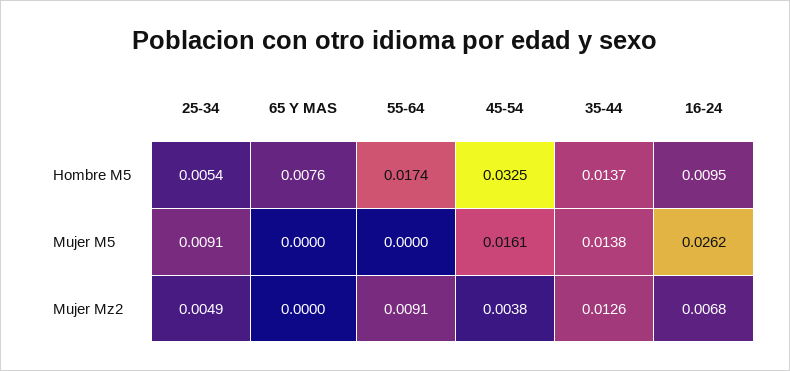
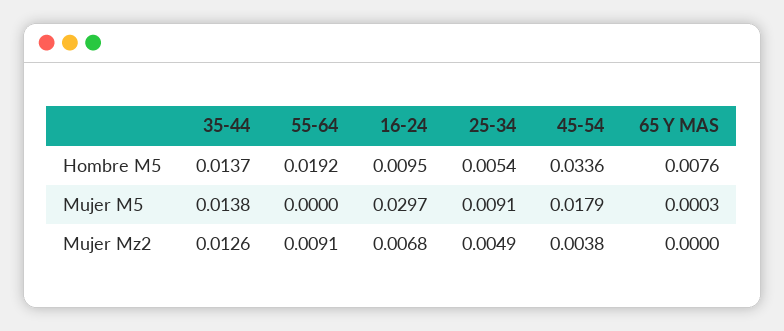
  {
    "25-34": {
      "Hombre M5": 0.0054,
      "Mujer M5": 0.0091,
      "Mujer Mz2": 0.0049
    },
    "65 Y MAS": {
      "Hombre M5": 0.0076,
-     "Mujer M5": 0,
+     "Mujer M5": 0.0003,
      "Mujer Mz2": 0
    },
    "55-64": {
-     "Hombre M5": 0.0174,
+     "Hombre M5": 0.0192,
      "Mujer M5": 0,
      "Mujer Mz2": 0.0091
    },
    "45-54": {
-     "Hombre M5": 0.0325,
+     "Hombre M5": 0.0336,
-     "Mujer M5": 0.0161,
+     "Mujer M5": 0.0179,
      "Mujer Mz2": 0.0038
    },
    "35-44": {
      "Hombre M5": 0.0137,
      "Mujer M5": 0.0138,
      "Mujer Mz2": 0.0126
    },
    "16-24": {
      "Hombre M5": 0.0095,
-     "Mujer M5": 0.0262,
+     "Mujer M5": 0.0297,
      "Mujer Mz2": 0.0068
    }
  }

